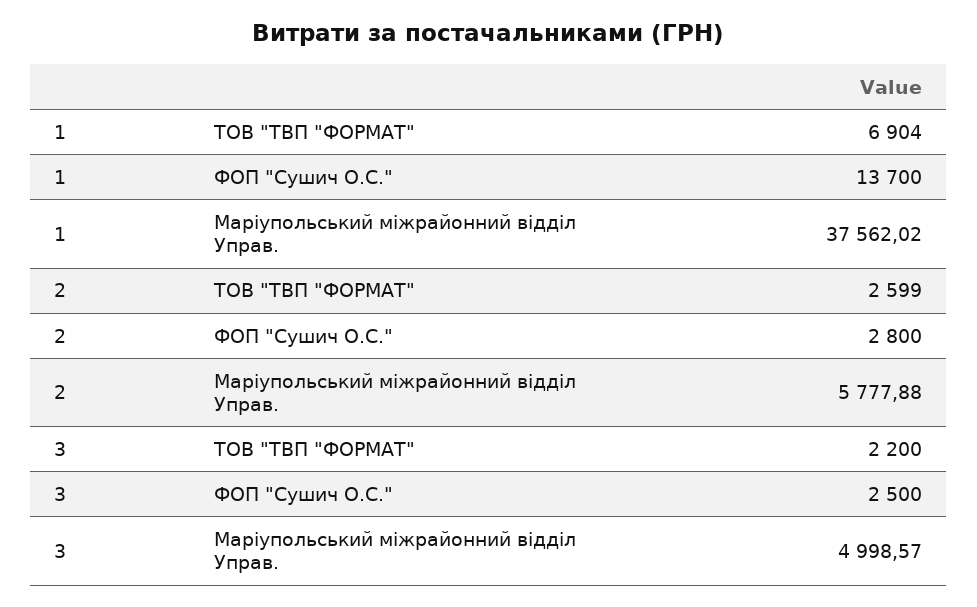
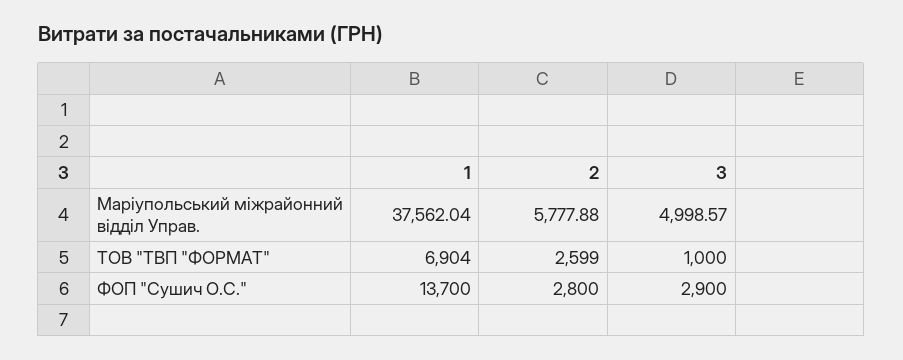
  {
    "1": {
      "ТОВ \"ТВП \"ФОРМАТ\"": 6904,
      "ФОП \"Сушич О.С.\"": 13700,
-     "Маріупольський міжрайонний відділ Управ.": 37562.02
+     "Маріупольський міжрайонний відділ Управ.": 37562.04
    },
    "2": {
      "ТОВ \"ТВП \"ФОРМАТ\"": 2599,
      "ФОП \"Сушич О.С.\"": 2800,
      "Маріупольський міжрайонний відділ Управ.": 5777.88
    },
    "3": {
-     "ТОВ \"ТВП \"ФОРМАТ\"": 2200,
+     "ТОВ \"ТВП \"ФОРМАТ\"": 1000,
-     "ФОП \"Сушич О.С.\"": 2500,
+     "ФОП \"Сушич О.С.\"": 2900,
      "Маріупольський міжрайонний відділ Управ.": 4998.57
    }
  }

